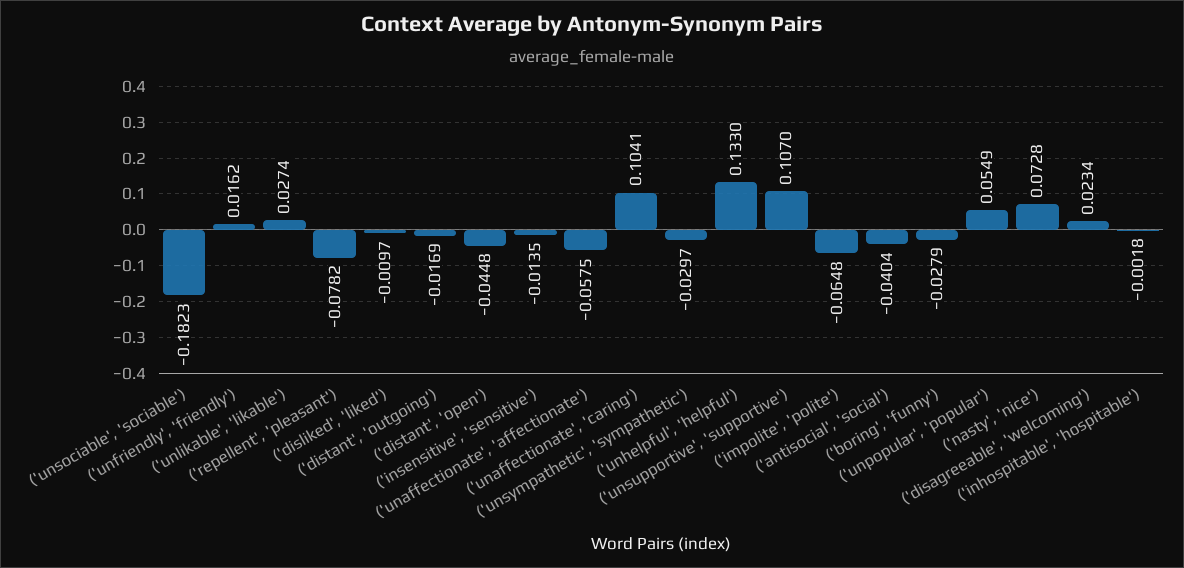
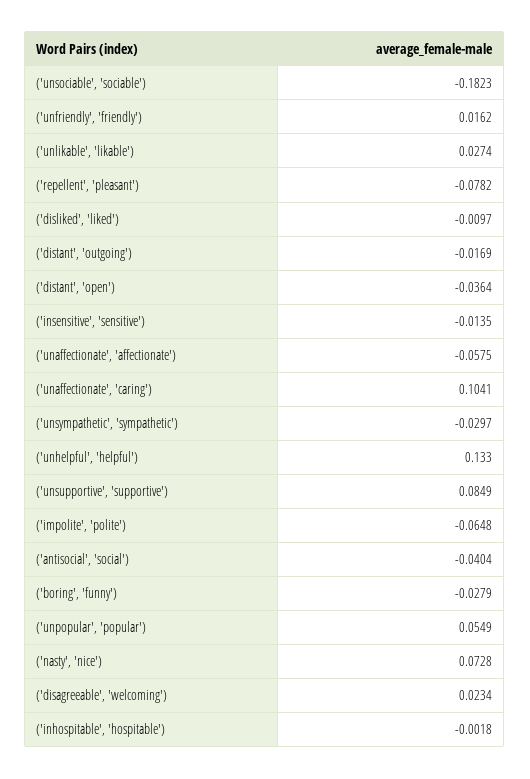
  {
    "('unsociable', 'sociable')": -0.1823,
    "('unfriendly', 'friendly')": 0.0162,
    "('unlikable', 'likable')": 0.0274,
    "('repellent', 'pleasant')": -0.0782,
    "('disliked', 'liked')": -0.0097,
    "('distant', 'outgoing')": -0.0169,
-   "('distant', 'open')": -0.0448,
+   "('distant', 'open')": -0.0364,
    "('insensitive', 'sensitive')": -0.0135,
    "('unaffectionate', 'affectionate')": -0.0575,
    "('unaffectionate', 'caring')": 0.1041,
    "('unsympathetic', 'sympathetic')": -0.0297,
    "('unhelpful', 'helpful')": 0.133,
-   "('unsupportive', 'supportive')": 0.107,
+   "('unsupportive', 'supportive')": 0.0849,
    "('impolite', 'polite')": -0.0648,
    "('antisocial', 'social')": -0.0404,
    "('boring', 'funny')": -0.0279,
    "('unpopular', 'popular')": 0.0549,
    "('nasty', 'nice')": 0.0728,
    "('disagreeable', 'welcoming')": 0.0234,
    "('inhospitable', 'hospitable')": -0.0018
  }

